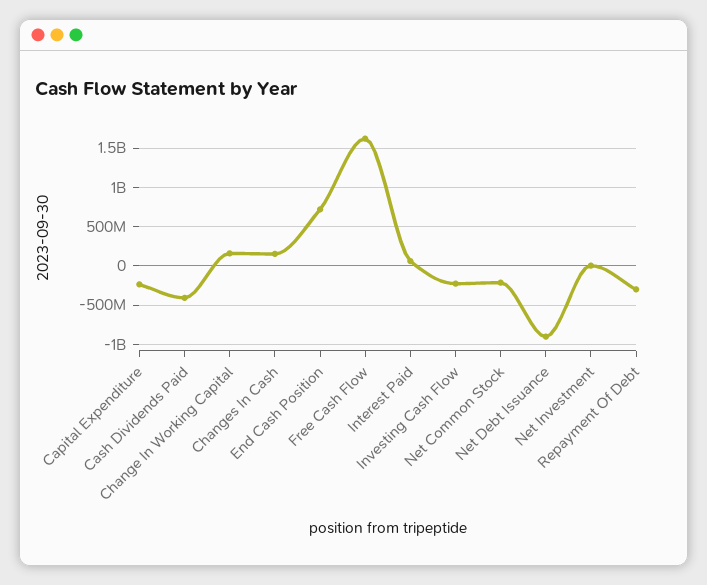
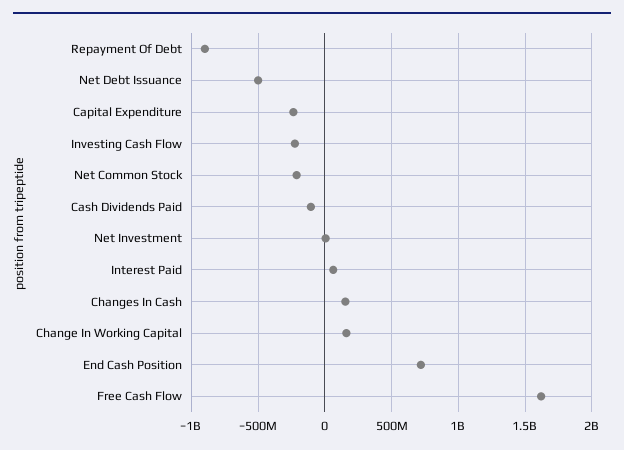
  {
    "Capital Expenditure": -250000000,
-   "Cash Dividends Paid": -400000000,
+   "Cash Dividends Paid": -100000000,
    "Change In Working Capital": 150000000,
    "Changes In Cash": 150000000,
    "End Cash Position": 700000000,
    "Free Cash Flow": 1600000000,
    "Interest Paid": 50000000,
    "Investing Cash Flow": -200000000,
    "Net Common Stock": -200000000,
-   "Net Debt Issuance": -900000000,
+   "Net Debt Issuance": -500000000,
    "Net Investment": 0,
-   "Repayment Of Debt": -300000000
+   "Repayment Of Debt": -900000000
  }

